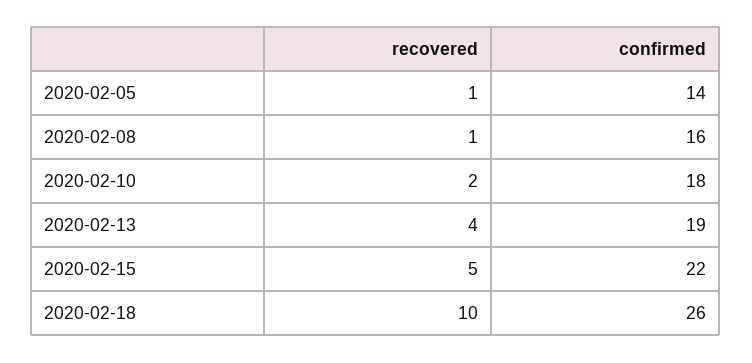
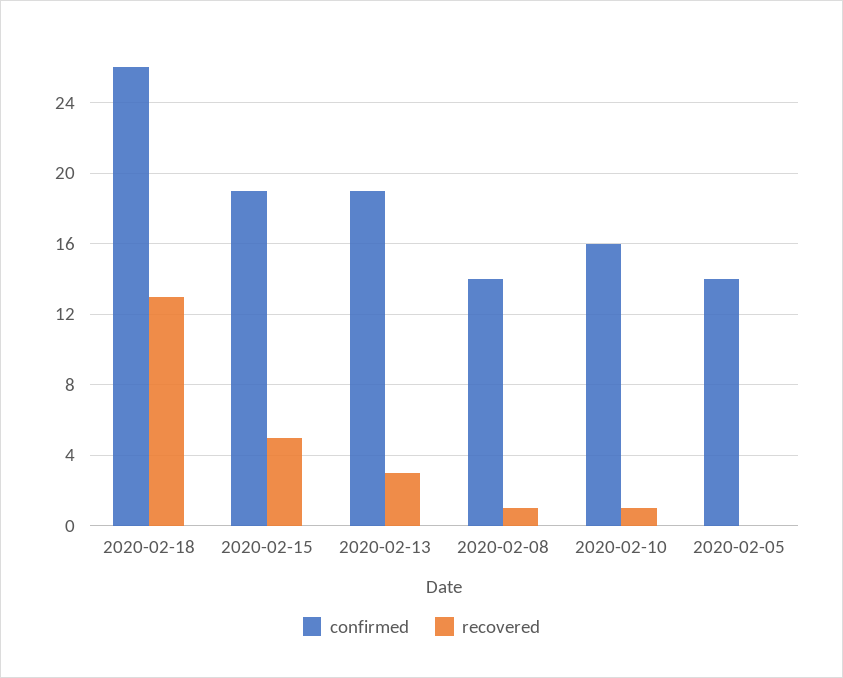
  {
    "recovered": {
-     "2020-02-05": 1,
+     "2020-02-05": 0,
      "2020-02-08": 1,
-     "2020-02-10": 2,
+     "2020-02-10": 1,
-     "2020-02-13": 4,
+     "2020-02-13": 3,
      "2020-02-15": 5,
-     "2020-02-18": 10
+     "2020-02-18": 13
    },
    "confirmed": {
      "2020-02-05": 14,
-     "2020-02-08": 16,
+     "2020-02-08": 14,
-     "2020-02-10": 18,
+     "2020-02-10": 16,
      "2020-02-13": 19,
-     "2020-02-15": 22,
+     "2020-02-15": 19,
      "2020-02-18": 26
    }
  }

